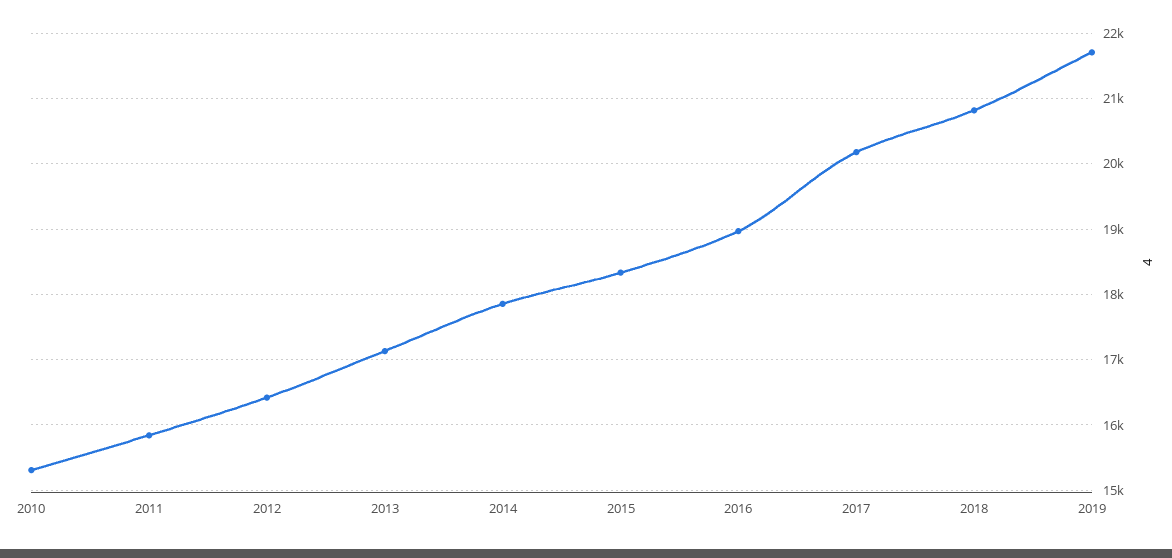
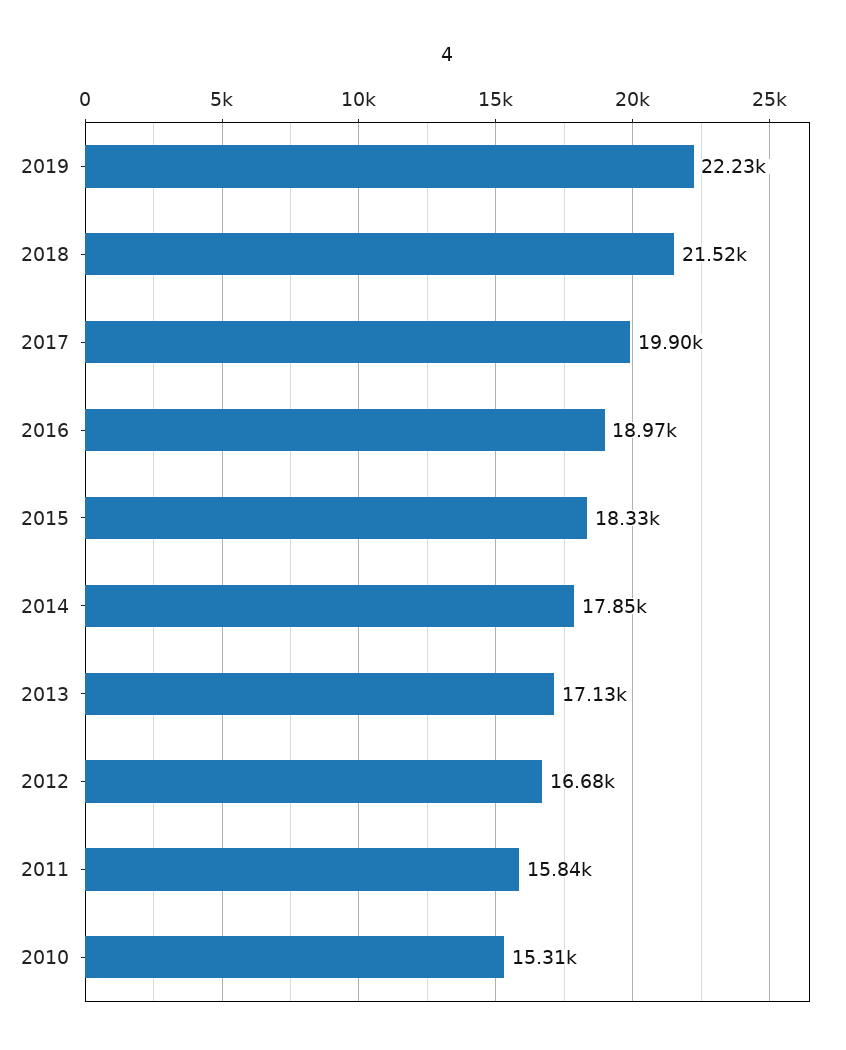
  {
    "2010": 15310,
    "2011": 15840,
-   "2012": 16400,
+   "2012": 16680,
    "2013": 17130,
    "2014": 17850,
    "2015": 18330,
    "2016": 18970,
-   "2017": 20200,
+   "2017": 19900,
-   "2018": 20800,
+   "2018": 21520,
-   "2019": 21700
+   "2019": 22230
  }

